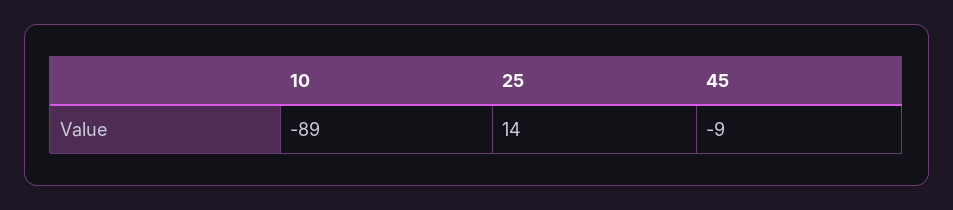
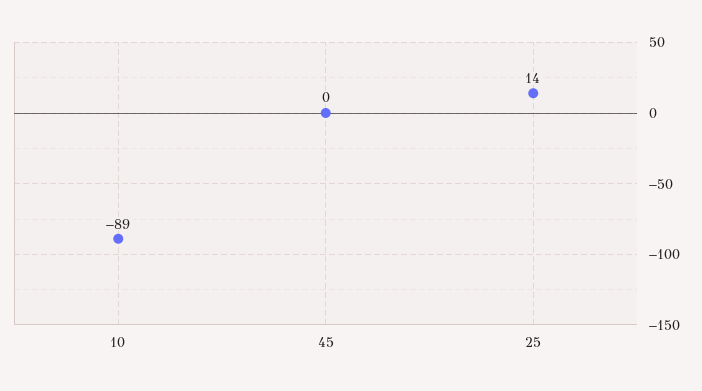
  {
    "10": -89,
    "25": 14,
-   "45": -9
+   "45": 0
  }

